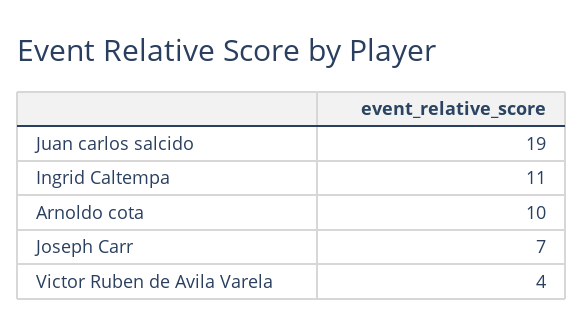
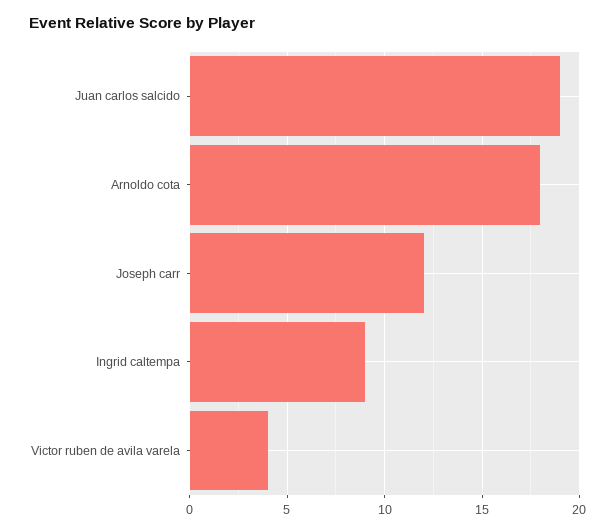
  {
    "Juan carlos salcido": 19,
-   "Ingrid Caltempa": 11,
+   "Ingrid Caltempa": 9,
-   "Arnoldo cota": 10,
+   "Arnoldo cota": 18,
-   "Joseph Carr": 7,
+   "Joseph Carr": 12,
    "Victor Ruben de Avila Varela": 4
  }

